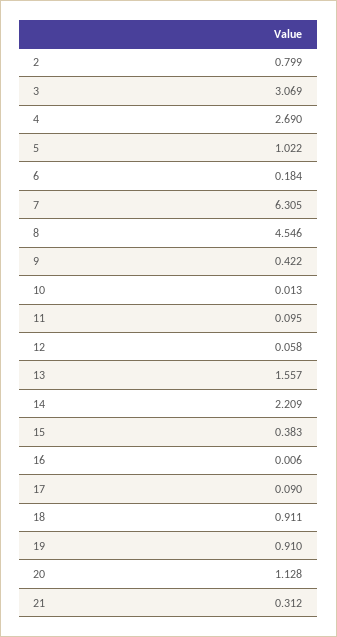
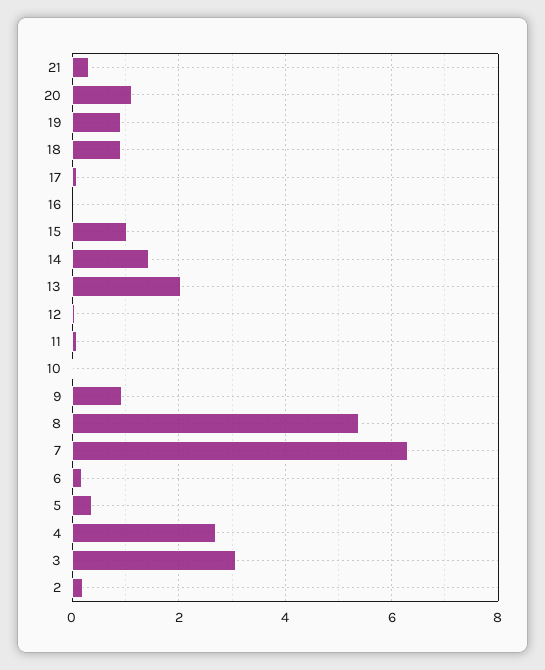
  {
-   "2": 0.799,
+   "2": 0.2,
    "3": 3.069,
    "4": 2.69,
-   "5": 1.022,
+   "5": 0.4,
    "6": 0.184,
    "7": 6.305,
-   "8": 4.546,
+   "8": 5.4,
-   "9": 0.422,
+   "9": 1,
    "10": 0.013,
    "11": 0.095,
    "12": 0.058,
-   "13": 1.557,
+   "13": 2,
-   "14": 2.209,
+   "14": 1.4,
-   "15": 0.383,
+   "15": 1,
    "16": 0.006,
    "17": 0.09,
    "18": 0.911,
    "19": 0.91,
    "20": 1.128,
    "21": 0.312
  }

